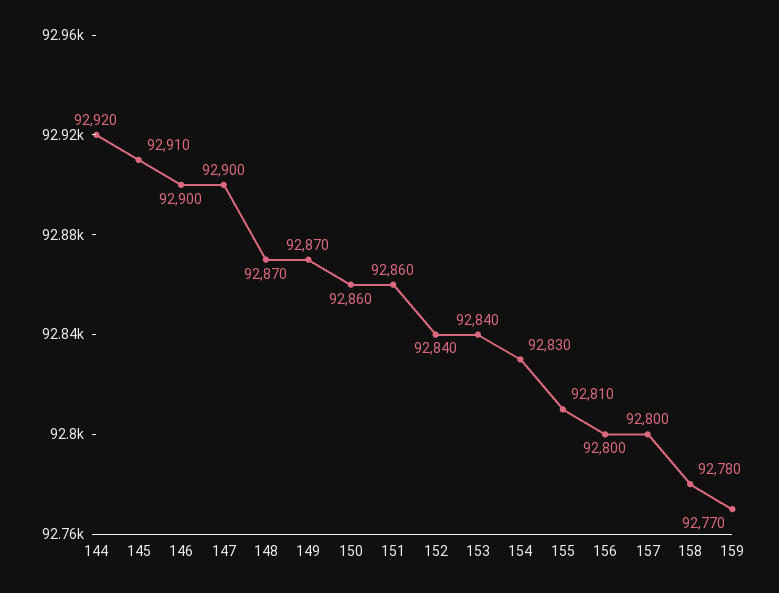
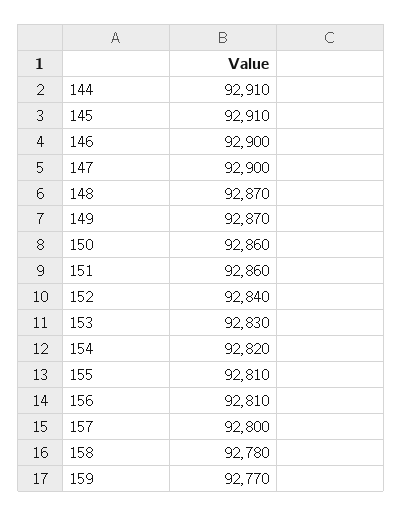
  {
-   "144": 92920,
+   "144": 92910,
    "145": 92910,
    "146": 92900,
    "147": 92900,
    "148": 92870,
    "149": 92870,
    "150": 92860,
    "151": 92860,
    "152": 92840,
-   "153": 92840,
+   "153": 92830,
-   "154": 92830,
+   "154": 92820,
    "155": 92810,
-   "156": 92800,
+   "156": 92810,
    "157": 92800,
    "158": 92780,
    "159": 92770
  }

